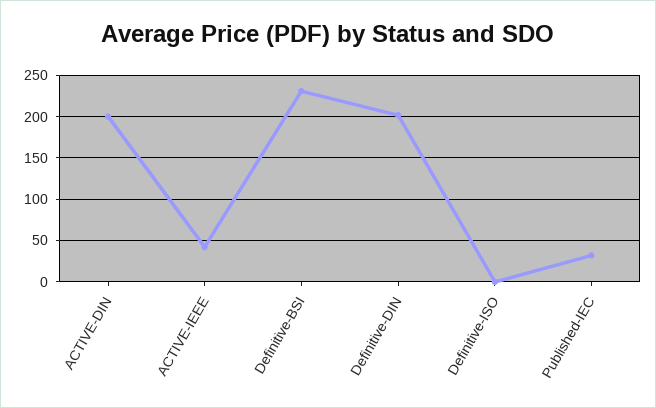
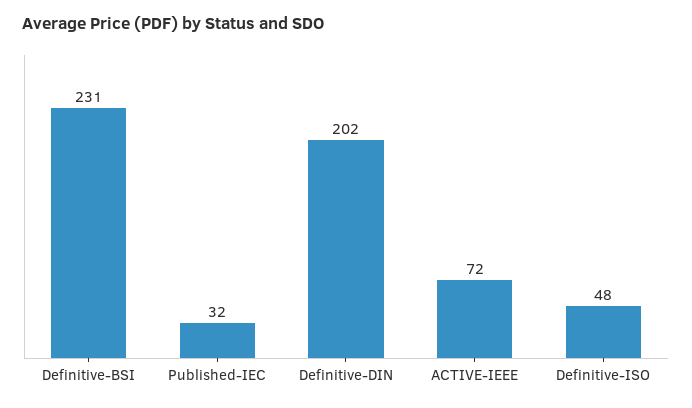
  {
-   "ACTIVE-DIN": 200,
-   "ACTIVE-IEEE": 40,
+   "ACTIVE-IEEE": 72,
    "Definitive-BSI": 231,
    "Definitive-DIN": 202,
-   "Definitive-ISO": 0,
+   "Definitive-ISO": 48,
    "Published-IEC": 32
  }

